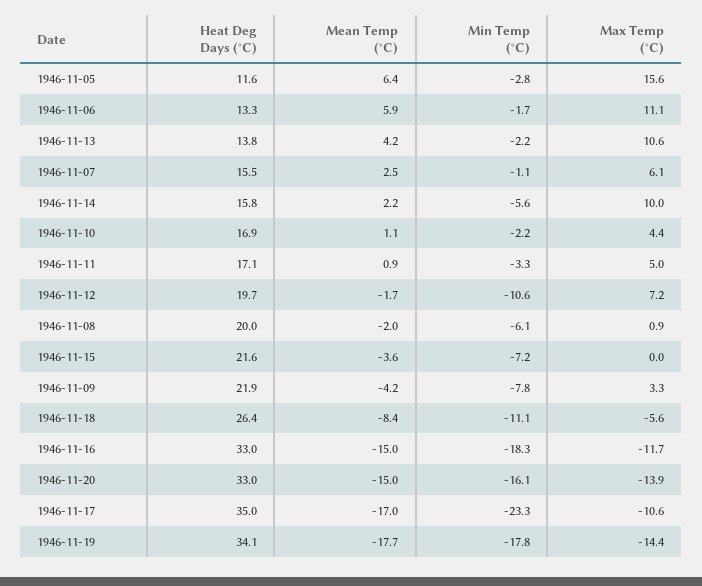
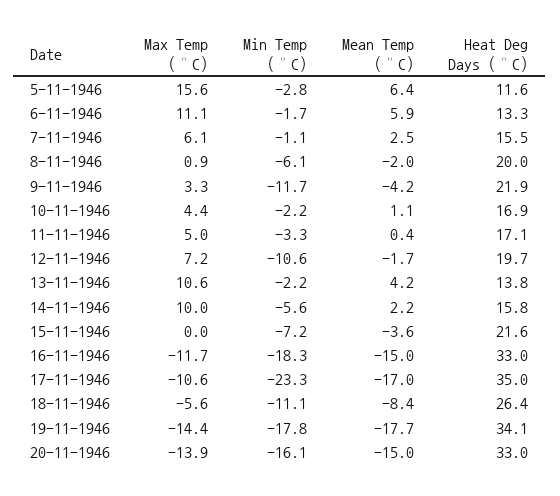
  {
    "Heat Deg Days (°C)": {
      "1946-11-05": 11.6,
      "1946-11-06": 13.3,
      "1946-11-13": 13.8,
      "1946-11-07": 15.5,
      "1946-11-14": 15.8,
      "1946-11-10": 16.9,
      "1946-11-11": 17.1,
      "1946-11-12": 19.7,
      "1946-11-08": 20,
      "1946-11-15": 21.6,
      "1946-11-09": 21.9,
      "1946-11-18": 26.4,
      "1946-11-16": 33,
      "1946-11-20": 33,
      "1946-11-17": 35,
      "1946-11-19": 34.1
    },
    "Mean Temp (°C)": {
      "1946-11-05": 6.4,
      "1946-11-06": 5.9,
      "1946-11-13": 4.2,
      "1946-11-07": 2.5,
      "1946-11-14": 2.2,
      "1946-11-10": 1.1,
-     "1946-11-11": 0.9,
+     "1946-11-11": 0.4,
      "1946-11-12": -1.7,
      "1946-11-08": -2,
      "1946-11-15": -3.6,
      "1946-11-09": -4.2,
      "1946-11-18": -8.4,
      "1946-11-16": -15,
      "1946-11-20": -15,
      "1946-11-17": -17,
      "1946-11-19": -17.7
    },
    "Min Temp (°C)": {
      "1946-11-05": -2.8,
      "1946-11-06": -1.7,
      "1946-11-13": -2.2,
      "1946-11-07": -1.1,
      "1946-11-14": -5.6,
      "1946-11-10": -2.2,
      "1946-11-11": -3.3,
      "1946-11-12": -10.6,
      "1946-11-08": -6.1,
      "1946-11-15": -7.2,
-     "1946-11-09": -7.8,
+     "1946-11-09": -11.7,
      "1946-11-18": -11.1,
      "1946-11-16": -18.3,
      "1946-11-20": -16.1,
      "1946-11-17": -23.3,
      "1946-11-19": -17.8
    },
    "Max Temp (°C)": {
      "1946-11-05": 15.6,
      "1946-11-06": 11.1,
      "1946-11-13": 10.6,
      "1946-11-07": 6.1,
      "1946-11-14": 10,
      "1946-11-10": 4.4,
      "1946-11-11": 5,
      "1946-11-12": 7.2,
      "1946-11-08": 0.9,
      "1946-11-15": 0,
      "1946-11-09": 3.3,
      "1946-11-18": -5.6,
      "1946-11-16": -11.7,
      "1946-11-20": -13.9,
      "1946-11-17": -10.6,
      "1946-11-19": -14.4
    }
  }

